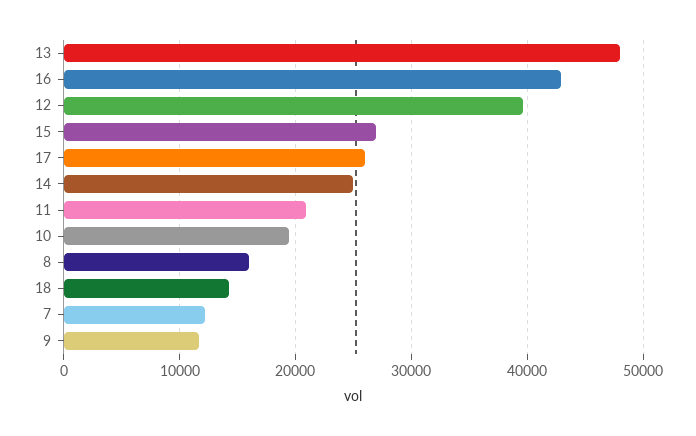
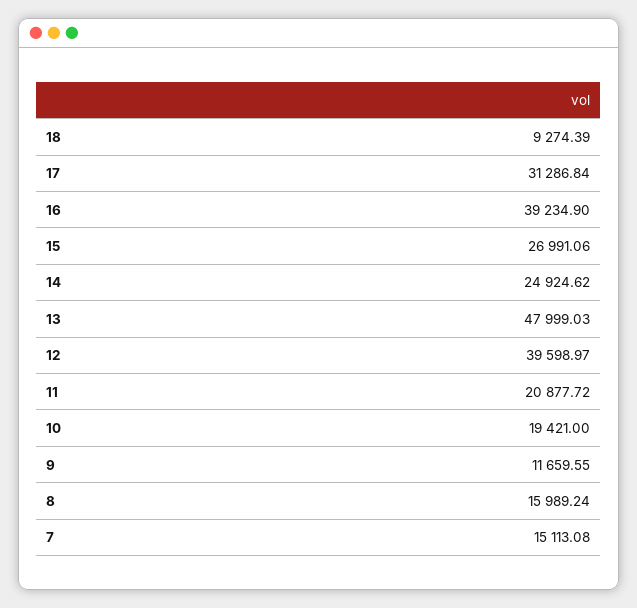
  {
    "13": 47999.03,
-   "16": 43000,
+   "16": 39234.9,
    "12": 39598.97,
    "15": 26991.06,
-   "17": 26000,
+   "17": 31286.84,
    "14": 24924.62,
    "11": 20877.72,
    "10": 19421,
    "8": 15989.24,
-   "18": 14000,
+   "18": 9274.39,
-   "7": 12000,
+   "7": 15113.08,
    "9": 11659.55
  }

